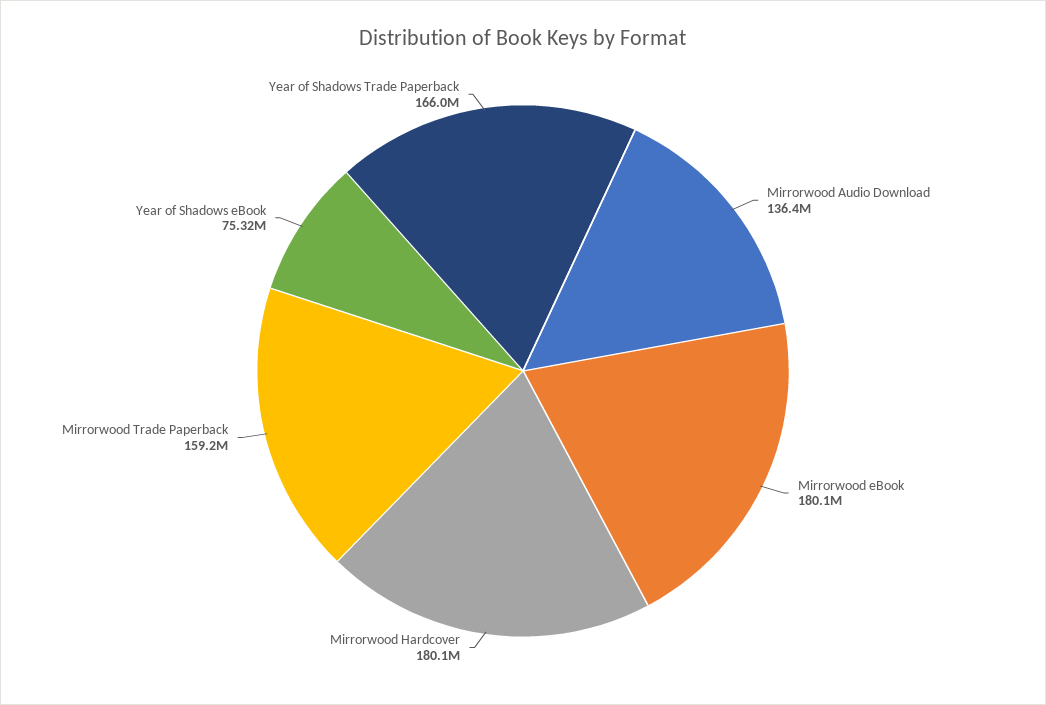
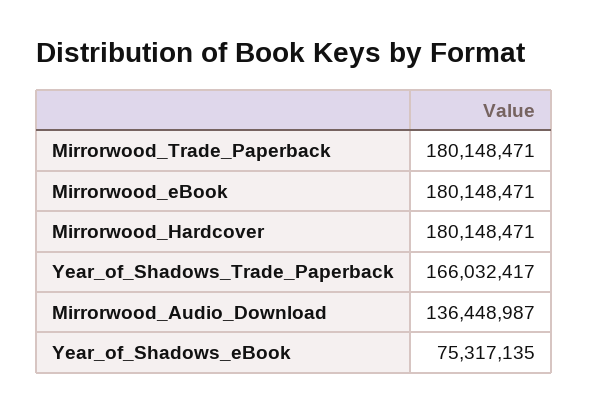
  {
    "Mirrorwood Audio Download": 136448987,
    "Mirrorwood eBook": 180148471,
    "Mirrorwood Hardcover": 180148471,
-   "Mirrorwood Trade Paperback": 159200000,
+   "Mirrorwood Trade Paperback": 180148471,
    "Year of Shadows eBook": 75317135,
    "Year of Shadows Trade Paperback": 166032417
  }

